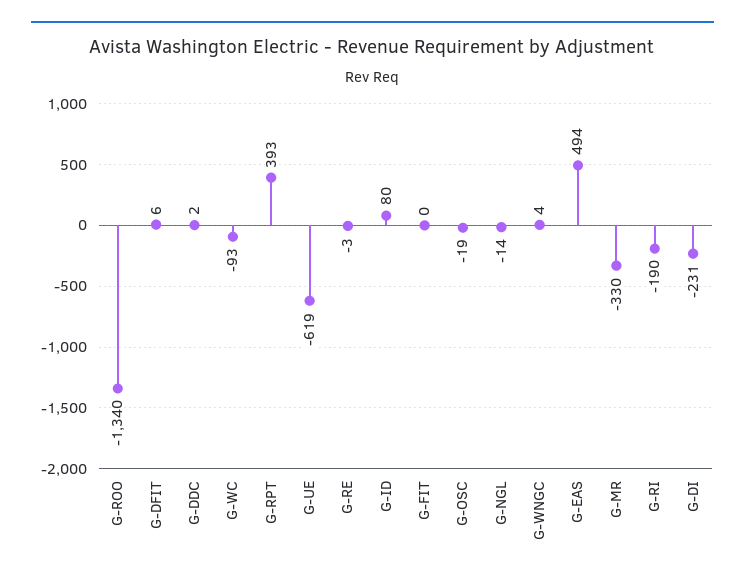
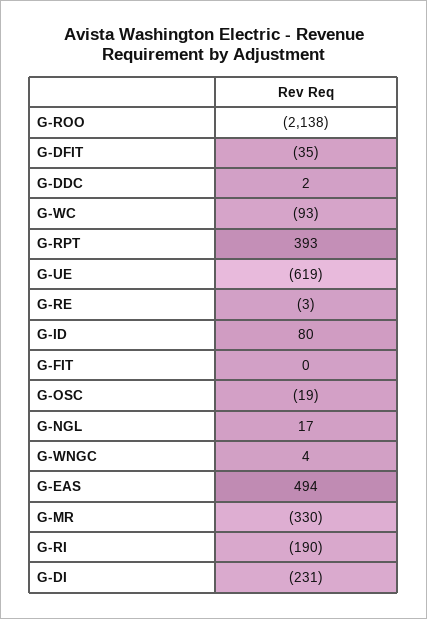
  {
-   "G-ROO": -1340,
+   "G-ROO": -2138,
-   "G-DFIT": 6,
+   "G-DFIT": -35,
    "G-DDC": 2,
    "G-WC": -93,
    "G-RPT": 393,
    "G-UE": -619,
    "G-RE": -3,
    "G-ID": 80,
    "G-FIT": 0,
    "G-OSC": -19,
-   "G-NGL": -14,
+   "G-NGL": 17,
    "G-WNGC": 4,
    "G-EAS": 494,
    "G-MR": -330,
    "G-RI": -190,
    "G-DI": -231
  }

